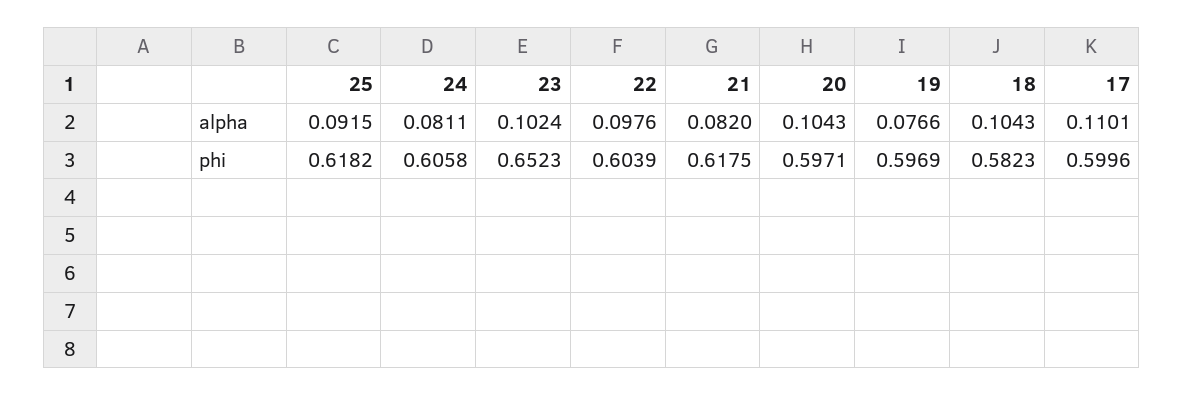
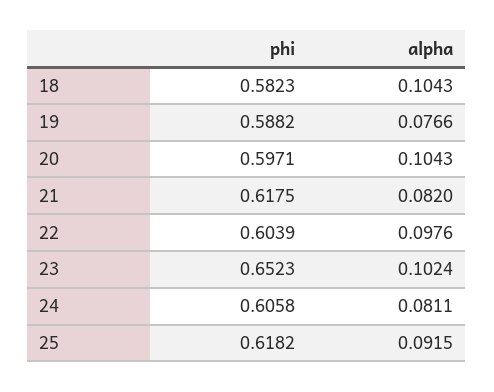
  {
    "25": {
      "alpha": 0.0915,
      "phi": 0.6182
    },
    "24": {
      "alpha": 0.0811,
      "phi": 0.6058
    },
    "23": {
      "alpha": 0.1024,
      "phi": 0.6523
    },
    "22": {
      "alpha": 0.0976,
      "phi": 0.6039
    },
    "21": {
      "alpha": 0.082,
      "phi": 0.6175
    },
    "20": {
      "alpha": 0.1043,
      "phi": 0.5971
    },
    "19": {
      "alpha": 0.0766,
-     "phi": 0.5969
+     "phi": 0.5882
    },
    "18": {
      "alpha": 0.1043,
      "phi": 0.5823
-   },
+   }
-   "17": {
-     "alpha": 0.1101,
-     "phi": 0.5996
-   }
  }

